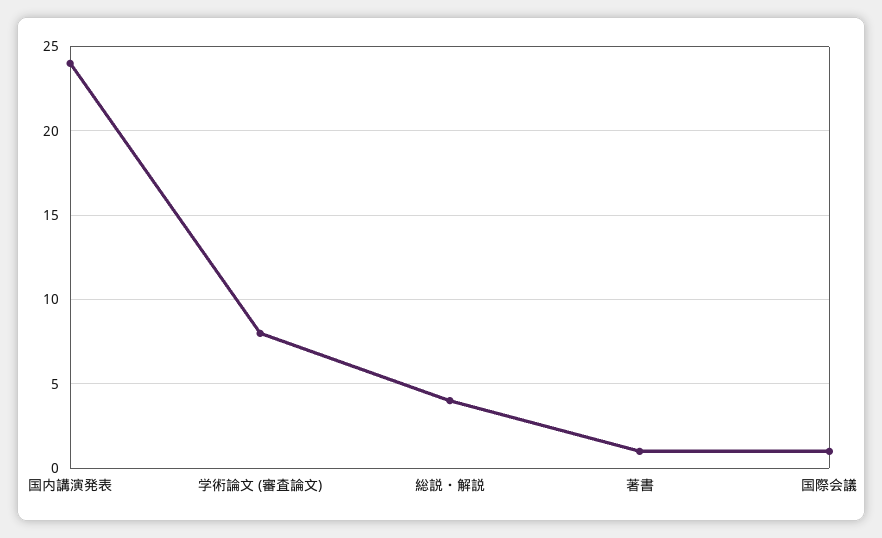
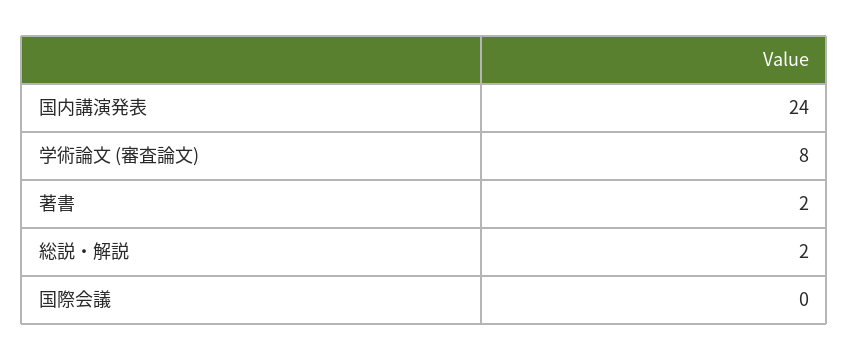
  {
    "国内講演発表": 24,
    "学術論文 (審査論文)": 8,
-   "総説・解説": 4,
+   "総説・解説": 2,
-   "著書": 1,
+   "著書": 2,
-   "国際会議": 1
+   "国際会議": 0
  }

